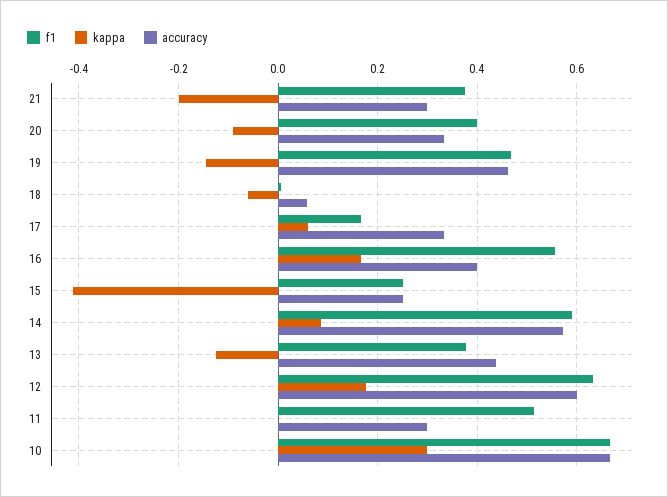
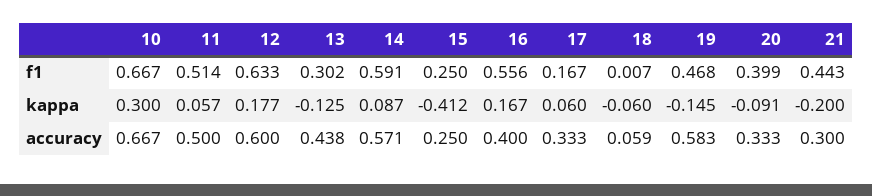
  {
    "f1": {
-     "21": 0.38,
+     "21": 0.443,
      "20": 0.399,
      "19": 0.468,
      "18": 0.007,
      "17": 0.167,
      "16": 0.556,
      "15": 0.25,
      "14": 0.591,
-     "13": 0.38,
+     "13": 0.302,
      "12": 0.633,
      "11": 0.514,
      "10": 0.667
    },
    "kappa": {
      "21": -0.2,
      "20": -0.091,
      "19": -0.145,
      "18": -0.06,
      "17": 0.06,
      "16": 0.167,
      "15": -0.412,
      "14": 0.087,
      "13": -0.125,
      "12": 0.177,
-     "11": 0,
+     "11": 0.057,
      "10": 0.3
    },
    "accuracy": {
      "21": 0.3,
      "20": 0.333,
-     "19": 0.46,
+     "19": 0.583,
      "18": 0.059,
      "17": 0.333,
      "16": 0.4,
      "15": 0.25,
      "14": 0.571,
      "13": 0.438,
      "12": 0.6,
-     "11": 0.3,
+     "11": 0.5,
      "10": 0.667
    }
  }

